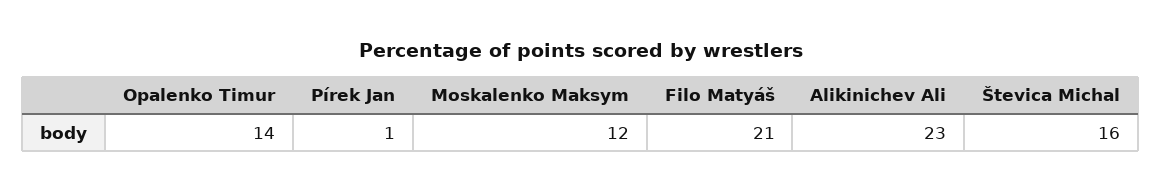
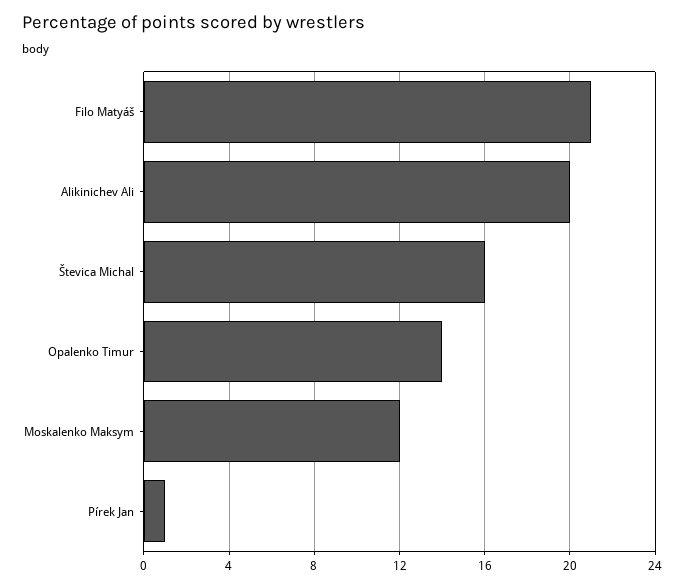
  {
    "Opalenko Timur": 14,
    "Pírek Jan": 1,
    "Moskalenko Maksym": 12,
    "Filo Matyáš": 21,
-   "Alikinichev Ali": 23,
+   "Alikinichev Ali": 20,
    "Števica Michal": 16
  }

